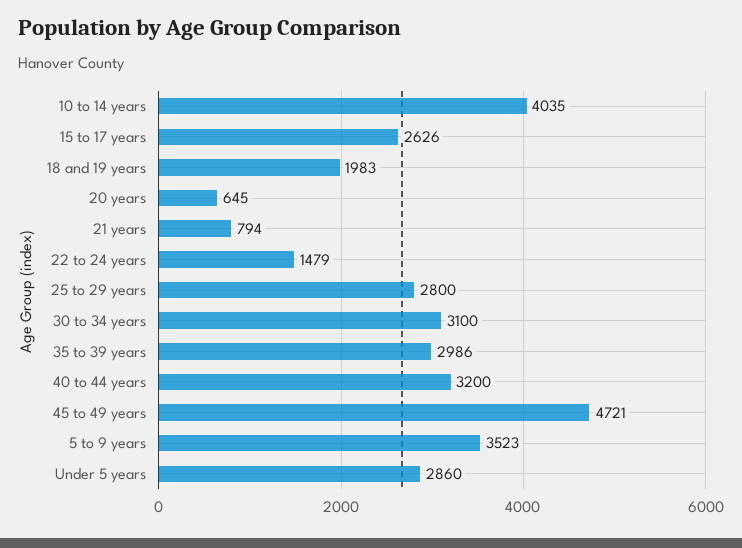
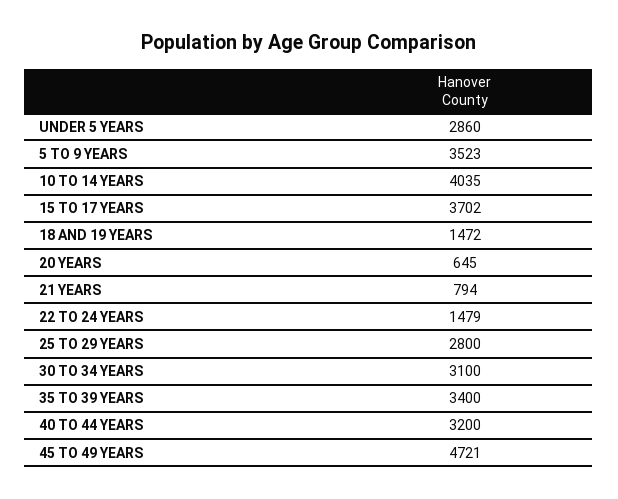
  {
    "10 to 14 years": 4035,
-   "15 to 17 years": 2626,
+   "15 to 17 years": 3702,
-   "18 and 19 years": 1983,
+   "18 and 19 years": 1472,
    "20 years": 645,
    "21 years": 794,
    "22 to 24 years": 1479,
    "25 to 29 years": 2800,
    "30 to 34 years": 3100,
-   "35 to 39 years": 2986,
+   "35 to 39 years": 3400,
    "40 to 44 years": 3200,
    "45 to 49 years": 4721,
    "5 to 9 years": 3523,
    "Under 5 years": 2860
  }

